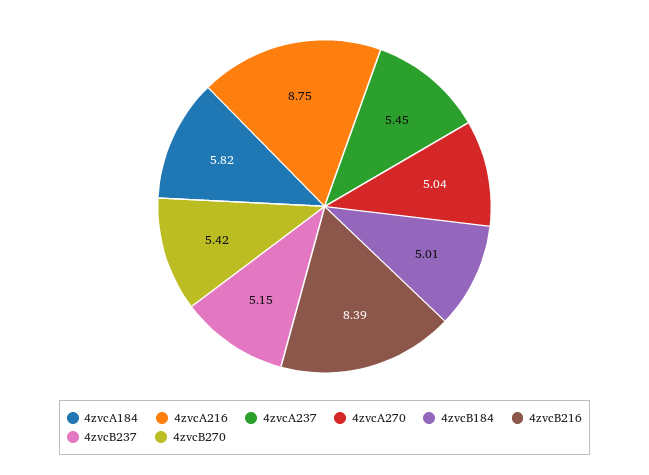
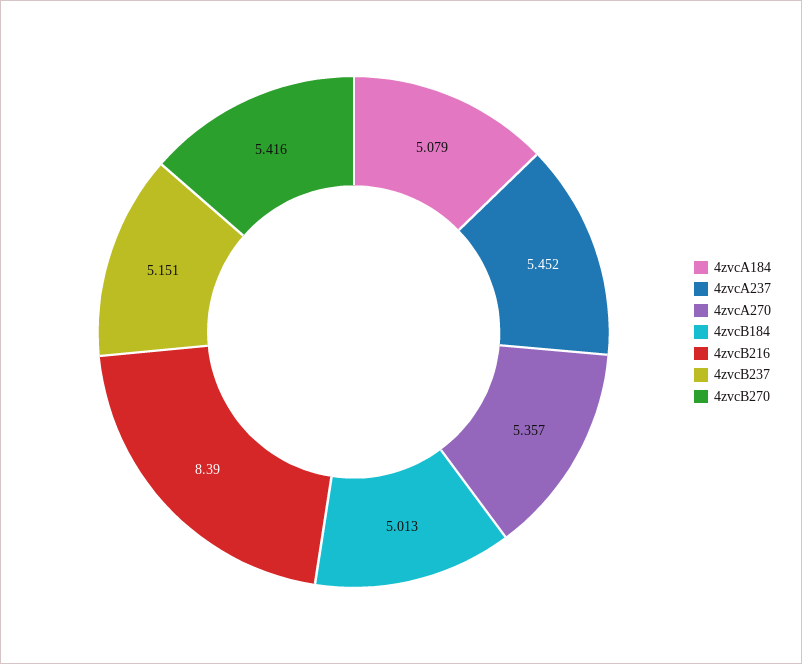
  {
-   "4zvcA184": 5.82,
+   "4zvcA184": 5.079,
-   "4zvcA216": 8.75,
    "4zvcA237": 5.452,
-   "4zvcA270": 5.04,
+   "4zvcA270": 5.357,
    "4zvcB184": 5.013,
    "4zvcB216": 8.39,
    "4zvcB237": 5.151,
    "4zvcB270": 5.416
  }

